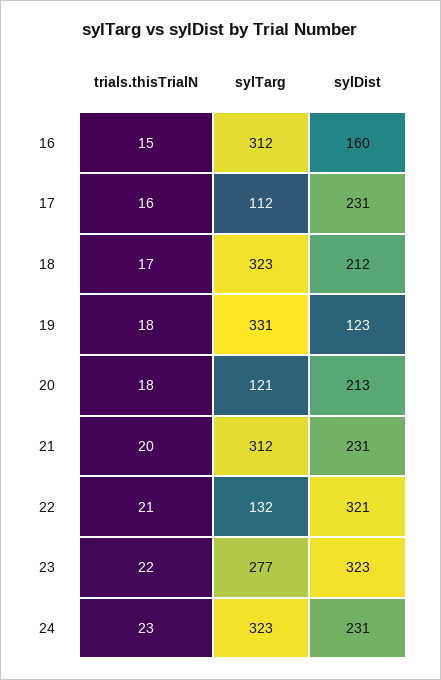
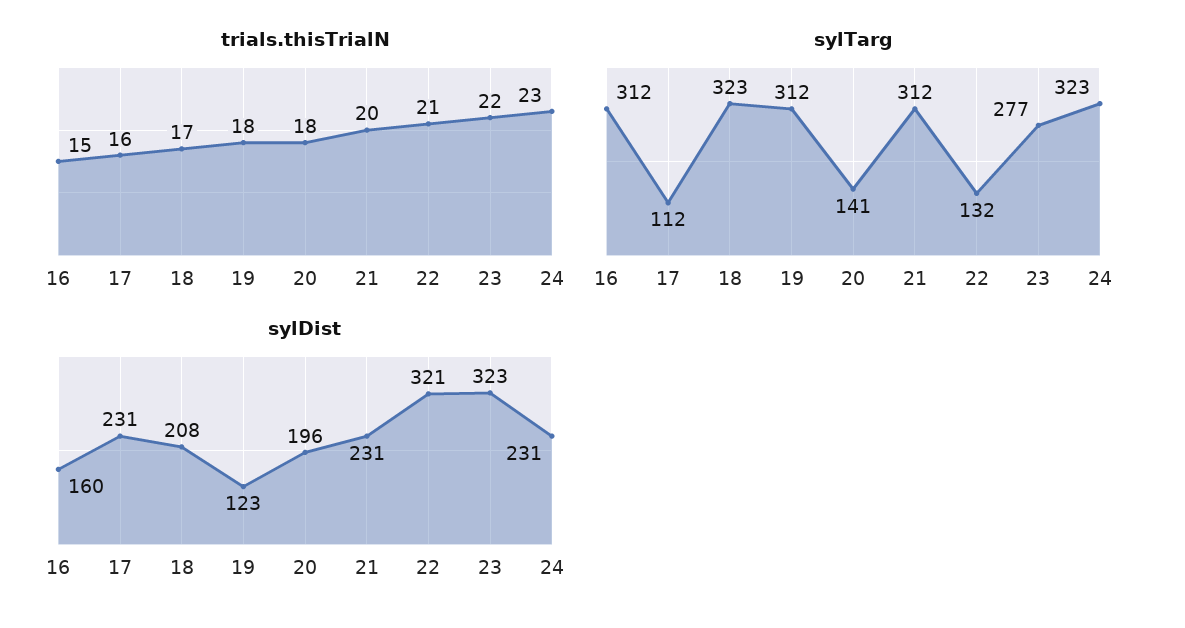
  {
    "trials.thisTrialN": {
      "16": 15,
      "17": 16,
      "18": 17,
      "19": 18,
      "20": 18,
      "21": 20,
      "22": 21,
      "23": 22,
      "24": 23
    },
    "sylTarg": {
      "16": 312,
      "17": 112,
      "18": 323,
-     "19": 331,
+     "19": 312,
-     "20": 121,
+     "20": 141,
      "21": 312,
      "22": 132,
      "23": 277,
      "24": 323
    },
    "sylDist": {
      "16": 160,
      "17": 231,
-     "18": 212,
+     "18": 208,
      "19": 123,
-     "20": 213,
+     "20": 196,
      "21": 231,
      "22": 321,
      "23": 323,
      "24": 231
    }
  }

